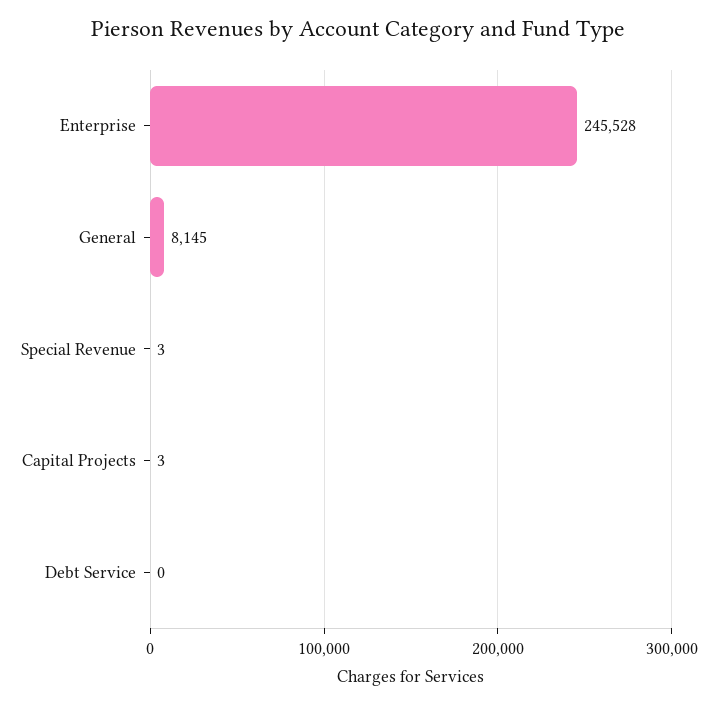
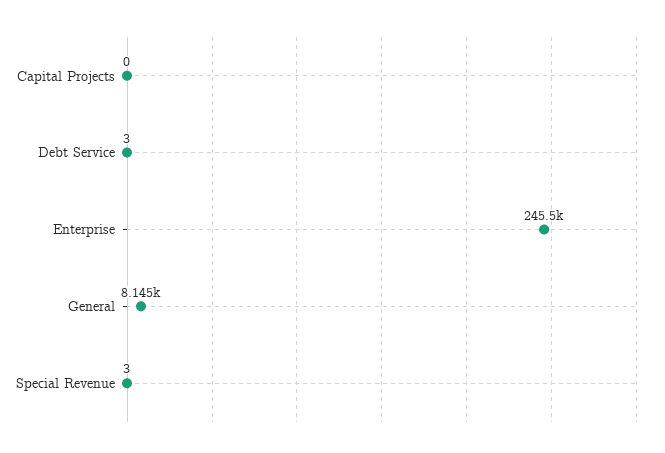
  {
    "Enterprise": 245528,
    "General": 8145,
    "Special Revenue": 3,
-   "Capital Projects": 3,
+   "Capital Projects": 0,
-   "Debt Service": 0
+   "Debt Service": 3
  }

